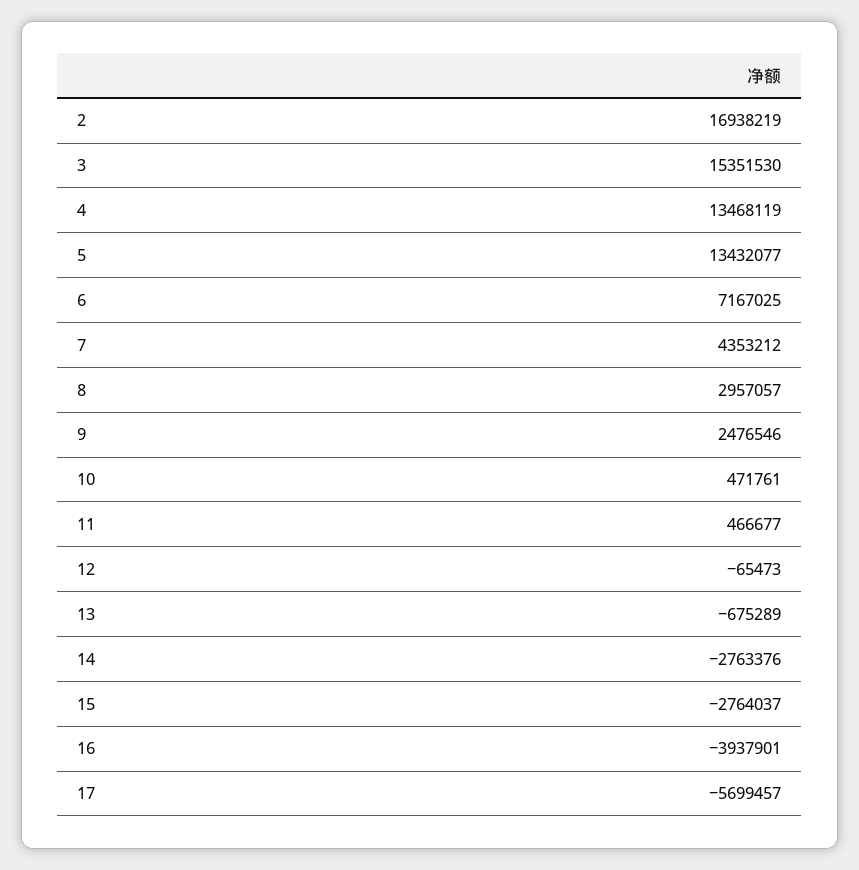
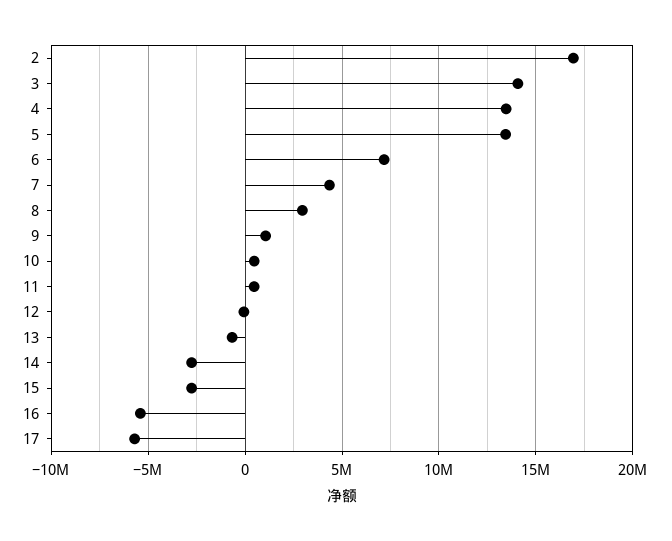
  {
    "2": 16938219,
-   "3": 15351530,
+   "3": 14000000,
    "4": 13468119,
    "5": 13432077,
    "6": 7167025,
    "7": 4353212,
    "8": 2957057,
-   "9": 2476546,
+   "9": 1000000,
    "10": 471761,
    "11": 466677,
    "12": -65473,
    "13": -675289,
    "14": -2763376,
    "15": -2764037,
-   "16": -3937901,
+   "16": -5500000,
    "17": -5699457
  }

